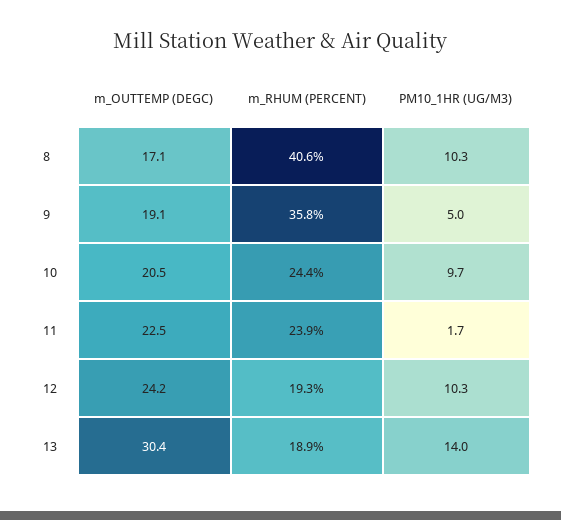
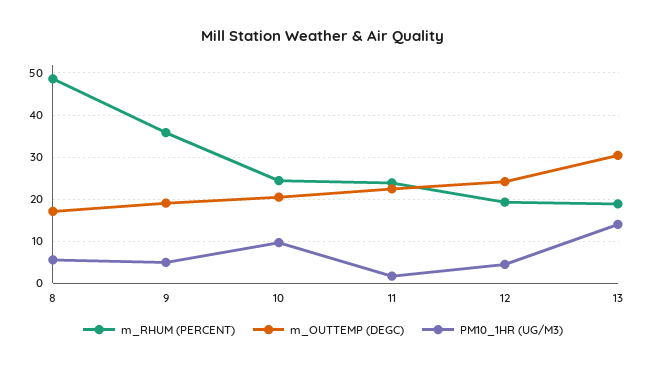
  {
    "m_OUTTEMP (DEGC)": {
      "8": 17.1,
      "9": 19.1,
      "10": 20.5,
      "11": 22.5,
      "12": 24.2,
      "13": 30.4
    },
    "m_RHUM (PERCENT)": {
-     "8": 40.6,
+     "8": 48,
      "9": 35.8,
      "10": 24.4,
      "11": 23.9,
      "12": 19.3,
      "13": 18.9
    },
    "PM10_1HR (UG/M3)": {
-     "8": 10.3,
+     "8": 6,
      "9": 5,
      "10": 9.7,
      "11": 1.7,
-     "12": 10.3,
+     "12": 4,
      "13": 14
    }
  }

